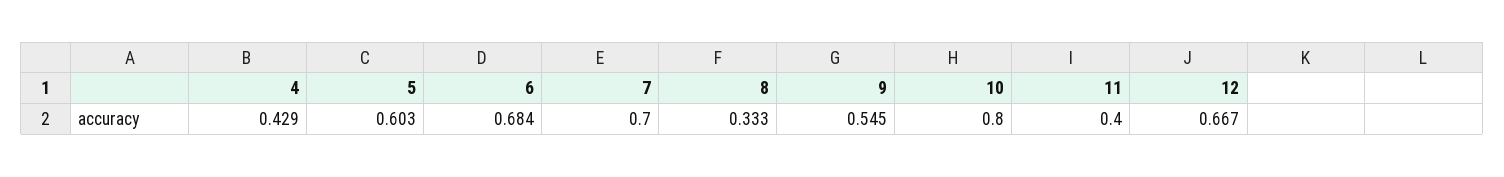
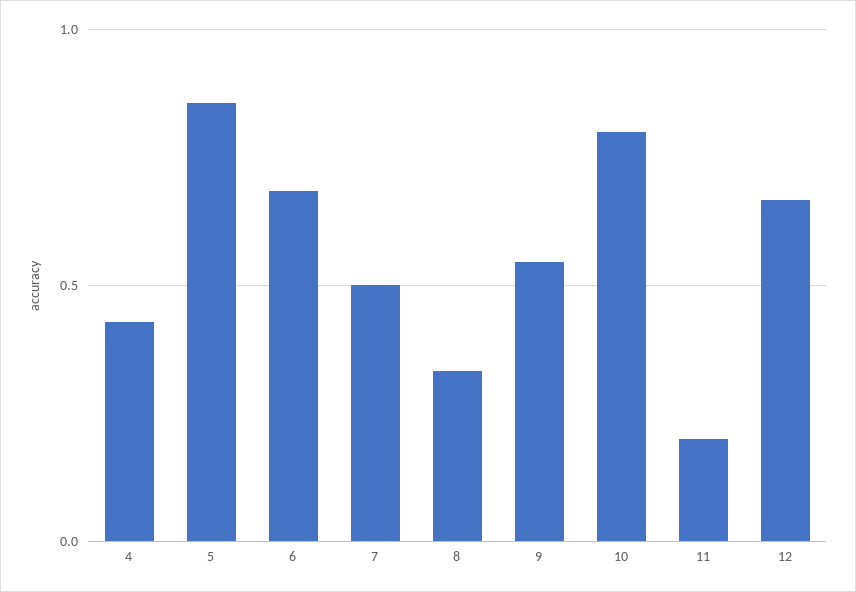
  {
    "4": 0.429,
-   "5": 0.603,
+   "5": 0.85,
    "6": 0.684,
-   "7": 0.7,
+   "7": 0.5,
    "8": 0.333,
    "9": 0.545,
    "10": 0.8,
-   "11": 0.4,
+   "11": 0.2,
    "12": 0.667
  }

